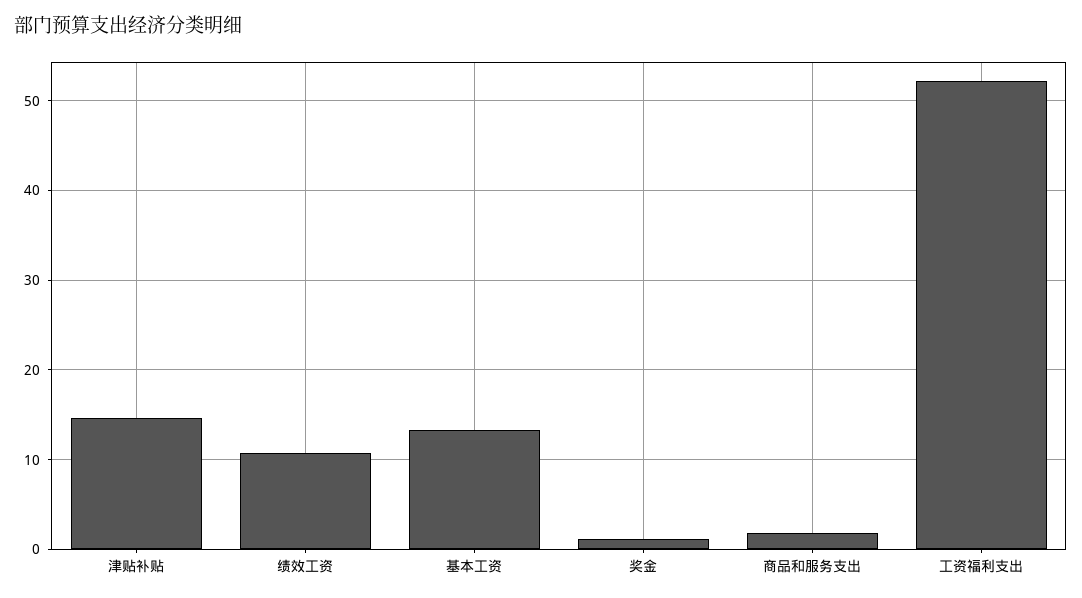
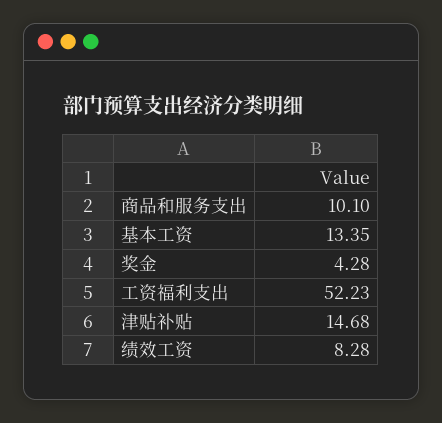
  {
    "津贴补贴": 14.68,
-   "绩效工资": 11,
+   "绩效工资": 8.28,
    "基本工资": 13.35,
-   "奖金": 1,
+   "奖金": 4.28,
-   "商品和服务支出": 2,
+   "商品和服务支出": 10.1,
    "工资福利支出": 52.23
  }

